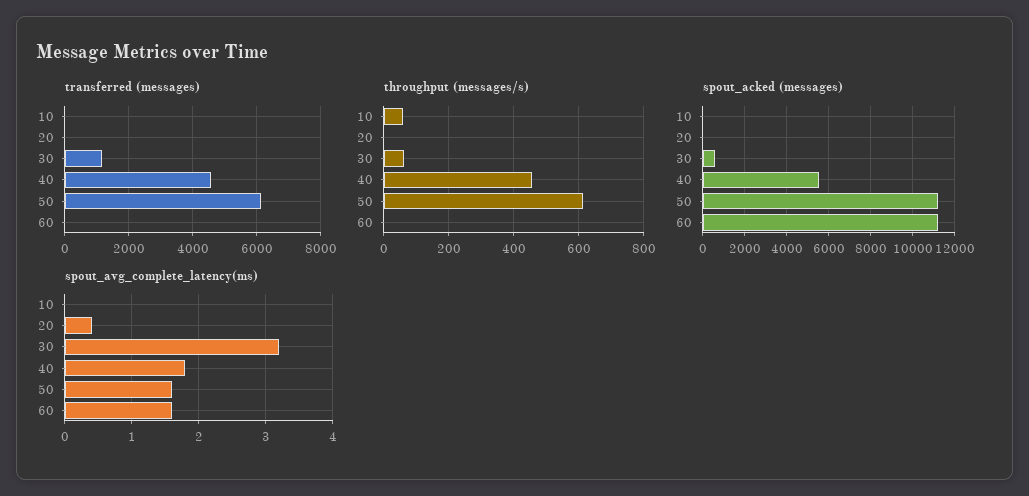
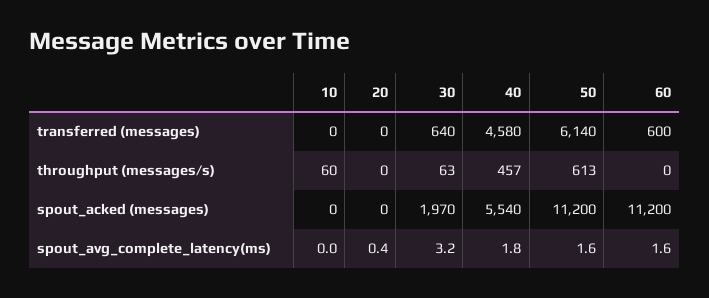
  {
    "transferred (messages)": {
      "10": 0,
      "20": 0,
-     "30": 1200,
+     "30": 640,
      "40": 4580,
      "50": 6140,
-     "60": 0
+     "60": 600
    },
    "throughput (messages/s)": {
      "10": 60,
      "20": 0,
      "30": 63,
      "40": 457,
      "50": 613,
      "60": 0
    },
    "spout_acked (messages)": {
      "10": 0,
      "20": 0,
-     "30": 500,
+     "30": 1970,
      "40": 5540,
      "50": 11200,
      "60": 11200
    },
    "spout_avg_complete_latency(ms)": {
      "10": 0,
      "20": 0.4,
      "30": 3.2,
      "40": 1.8,
      "50": 1.6,
      "60": 1.6
    }
  }

